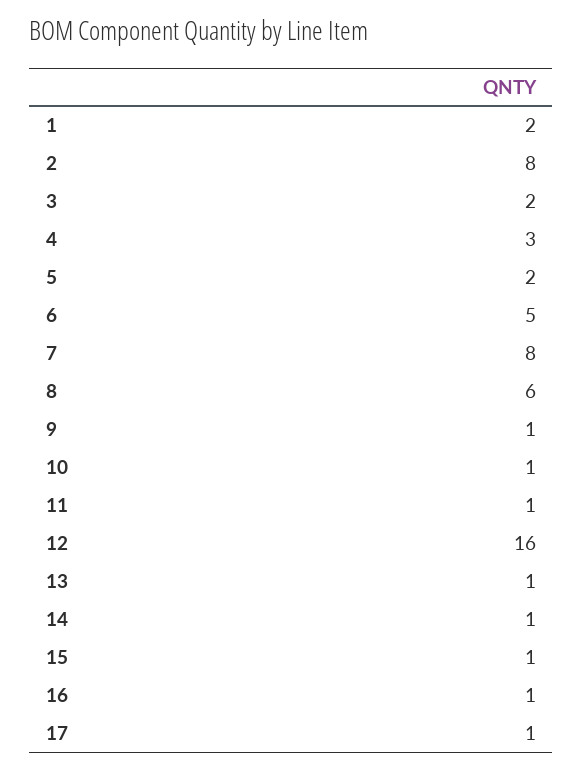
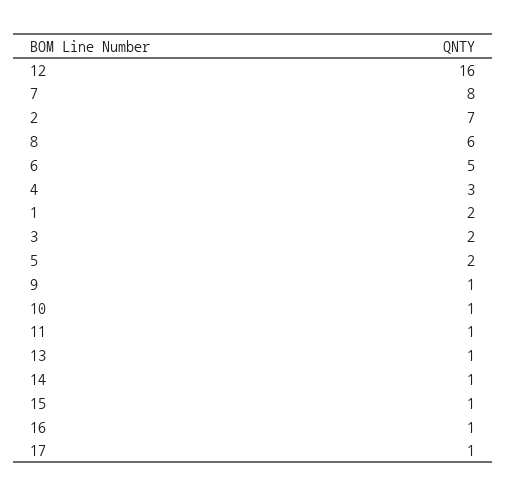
  {
    "1": 2,
-   "2": 8,
+   "2": 7,
    "3": 2,
    "4": 3,
    "5": 2,
    "6": 5,
    "7": 8,
    "8": 6,
    "9": 1,
    "10": 1,
    "11": 1,
    "12": 16,
    "13": 1,
    "14": 1,
    "15": 1,
    "16": 1,
    "17": 1
  }

